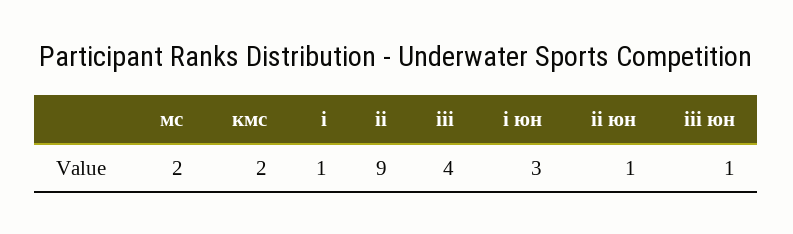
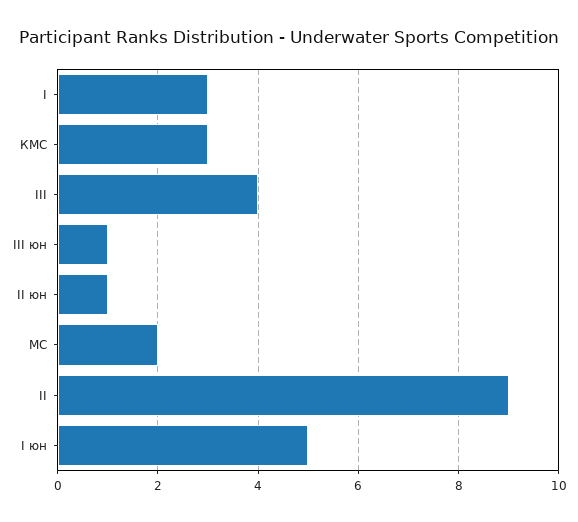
  {
    "мс": 2,
-   "кмс": 2,
+   "кмс": 3,
-   "i": 1,
+   "i": 3,
    "ii": 9,
    "iii": 4,
-   "i юн": 3,
+   "i юн": 5,
    "ii юн": 1,
    "iii юн": 1
  }

